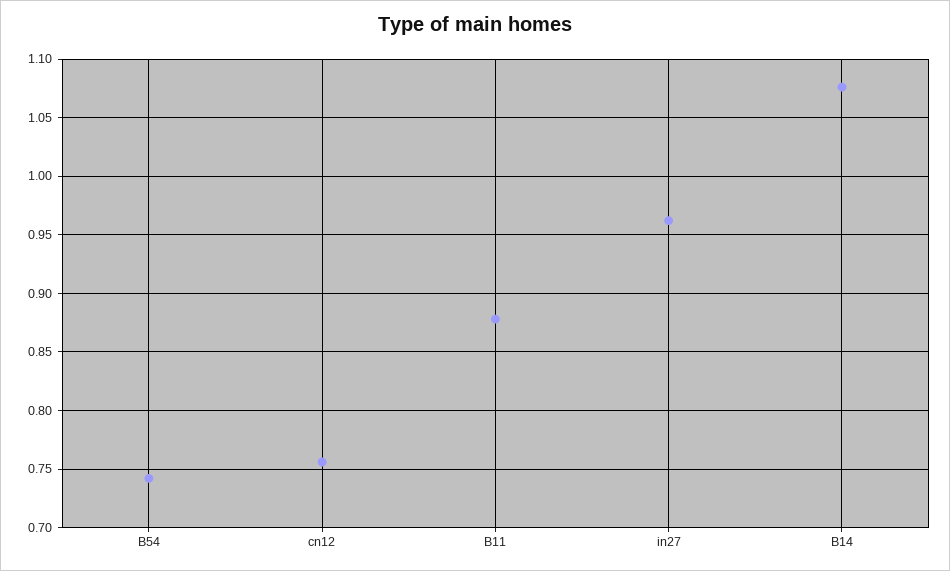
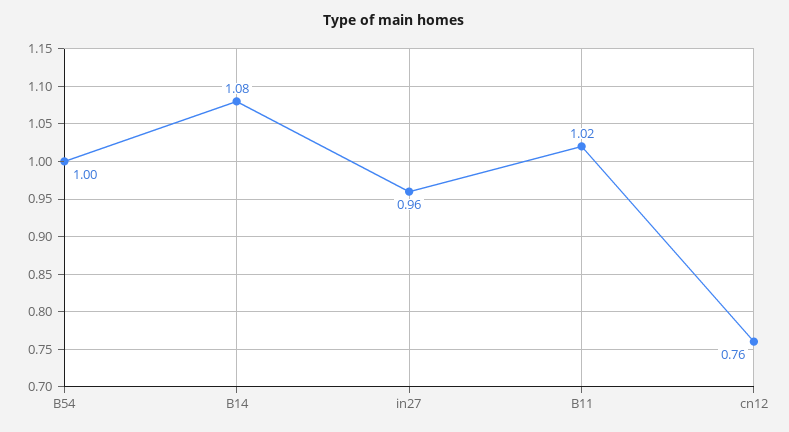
  {
-   "B54": 0.74,
+   "B54": 1,
    "cn12": 0.76,
-   "B11": 0.88,
+   "B11": 1.02,
    "in27": 0.96,
    "B14": 1.08
  }

